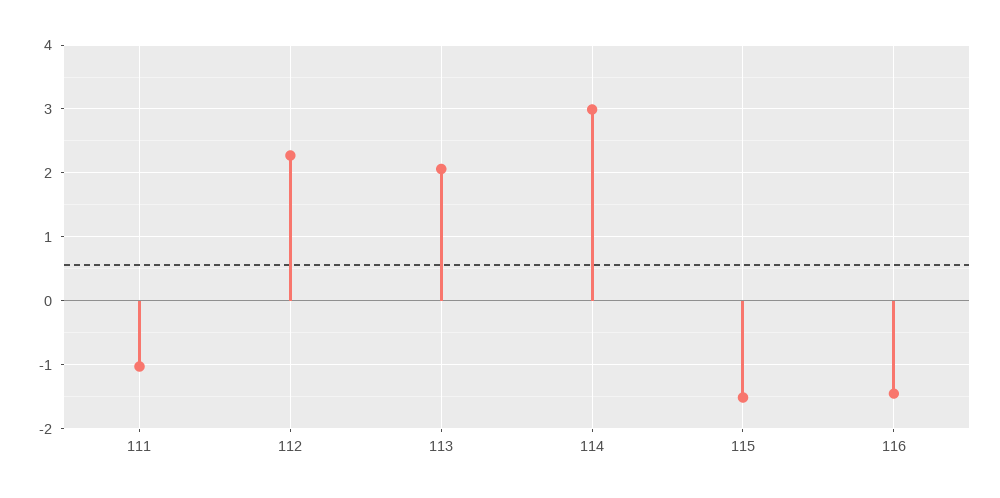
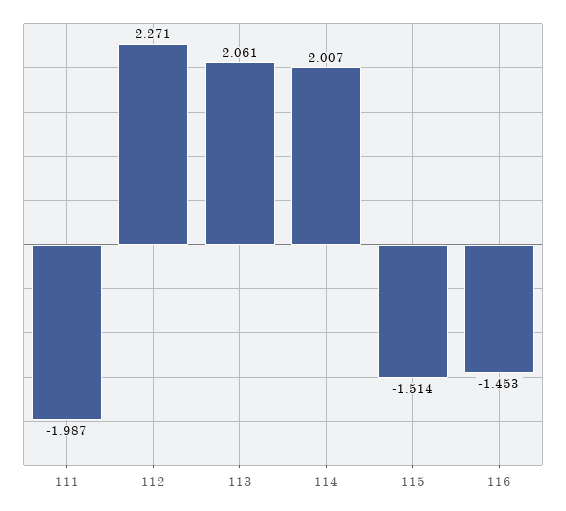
  {
-   "111": -1,
+   "111": -1.987,
    "112": 2.271,
    "113": 2.061,
-   "114": 3,
+   "114": 2.007,
    "115": -1.514,
    "116": -1.453
  }

